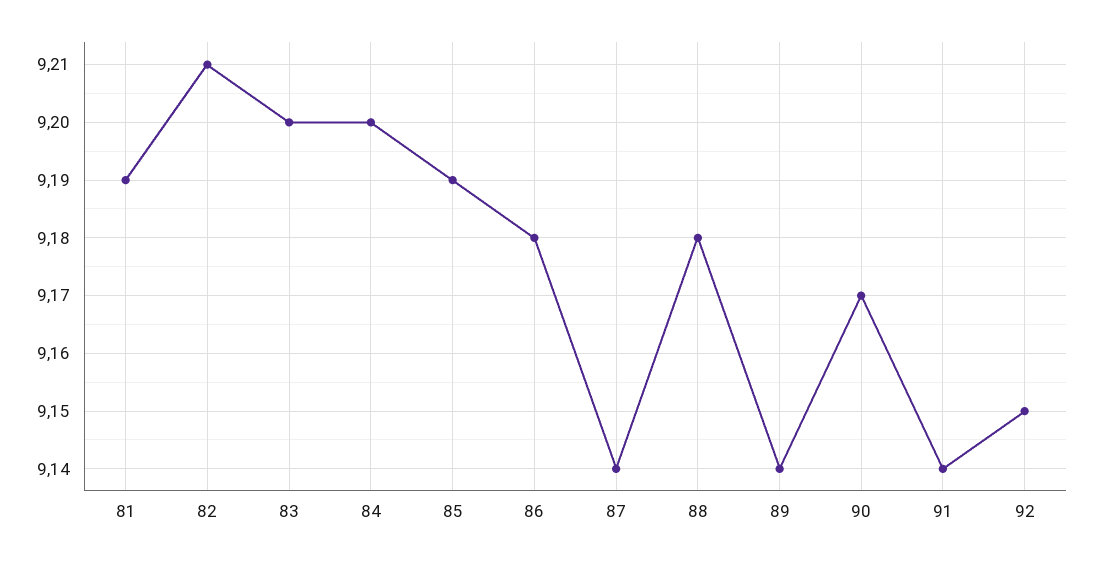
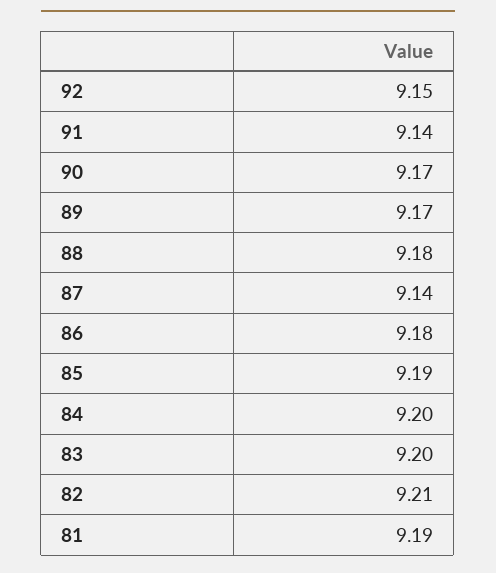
  {
    "81": 9.19,
    "82": 9.21,
    "83": 9.2,
    "84": 9.2,
    "85": 9.19,
    "86": 9.18,
    "87": 9.14,
    "88": 9.18,
-   "89": 9.14,
+   "89": 9.17,
    "90": 9.17,
    "91": 9.14,
    "92": 9.15
  }

